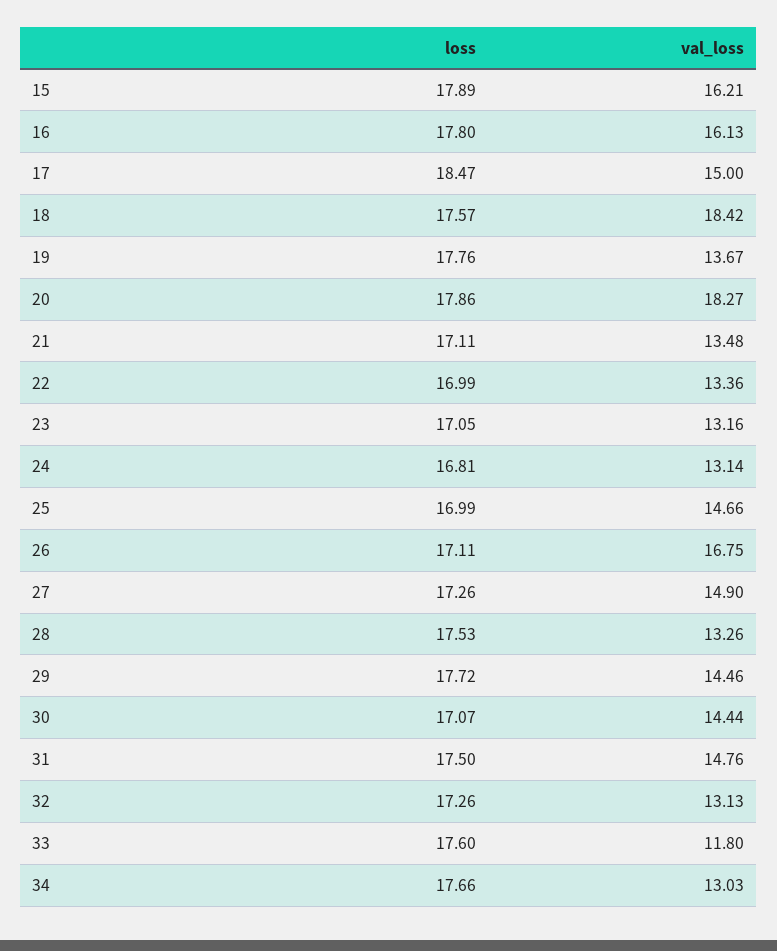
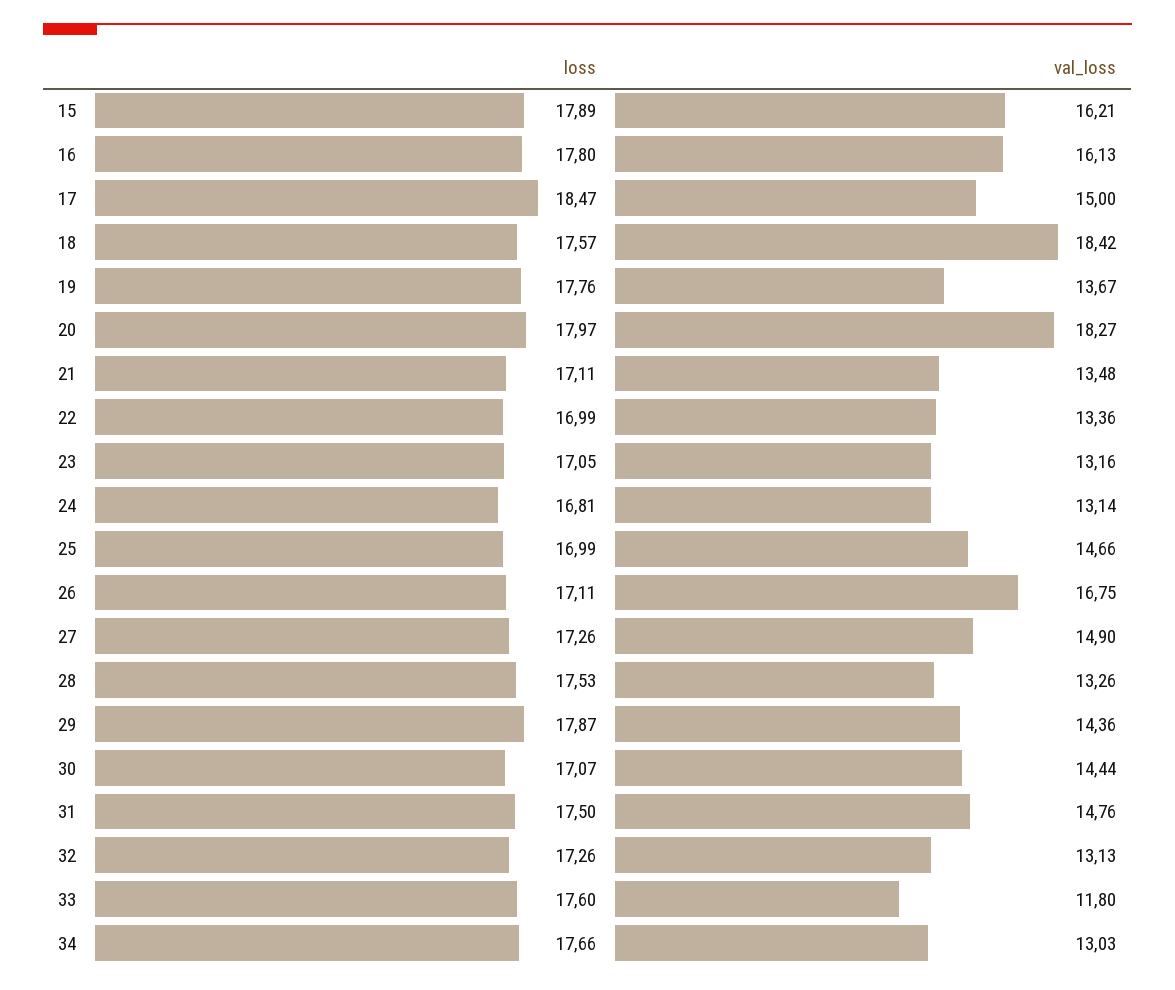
  {
    "loss": {
      "15": 17.89,
      "16": 17.8,
      "17": 18.47,
      "18": 17.57,
      "19": 17.76,
-     "20": 17.86,
+     "20": 17.97,
      "21": 17.11,
      "22": 16.99,
      "23": 17.05,
      "24": 16.81,
      "25": 16.99,
      "26": 17.11,
      "27": 17.26,
      "28": 17.53,
-     "29": 17.72,
+     "29": 17.87,
      "30": 17.07,
      "31": 17.5,
      "32": 17.26,
      "33": 17.6,
      "34": 17.66
    },
    "val_loss": {
      "15": 16.21,
      "16": 16.13,
      "17": 15,
      "18": 18.42,
      "19": 13.67,
      "20": 18.27,
      "21": 13.48,
      "22": 13.36,
      "23": 13.16,
      "24": 13.14,
      "25": 14.66,
      "26": 16.75,
      "27": 14.9,
      "28": 13.26,
-     "29": 14.46,
+     "29": 14.36,
      "30": 14.44,
      "31": 14.76,
      "32": 13.13,
      "33": 11.8,
      "34": 13.03
    }
  }

